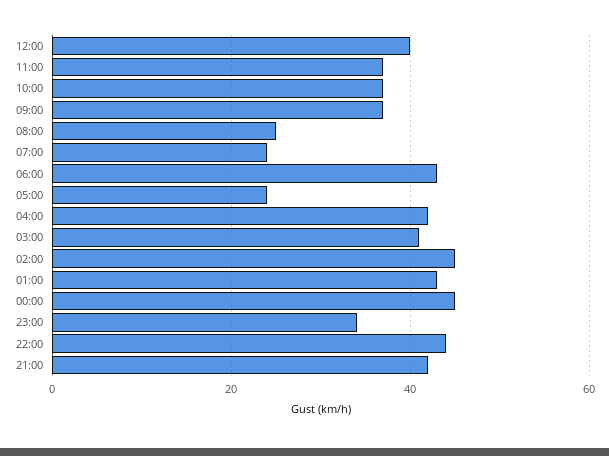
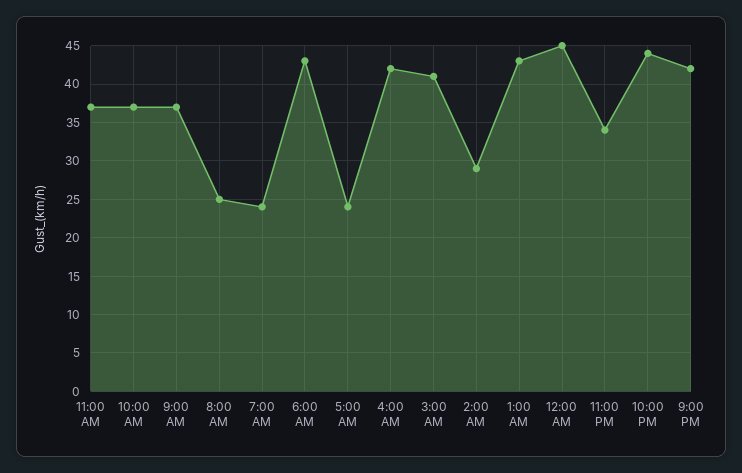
  {
-   "12:00": 40,
    "11:00": 37,
    "10:00": 37,
    "09:00": 37,
    "08:00": 25,
    "07:00": 24,
    "06:00": 43,
    "05:00": 24,
    "04:00": 42,
    "03:00": 41,
-   "02:00": 45,
+   "02:00": 29,
    "01:00": 43,
    "00:00": 45,
    "23:00": 34,
    "22:00": 44,
    "21:00": 42
  }

